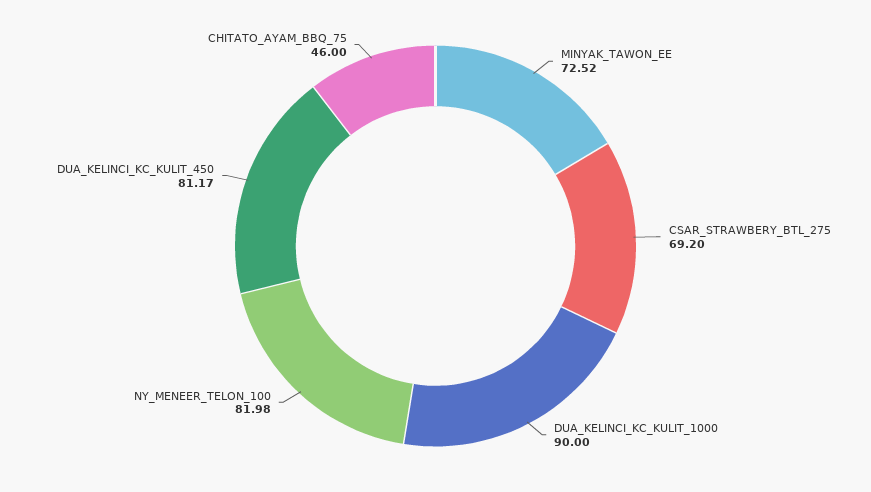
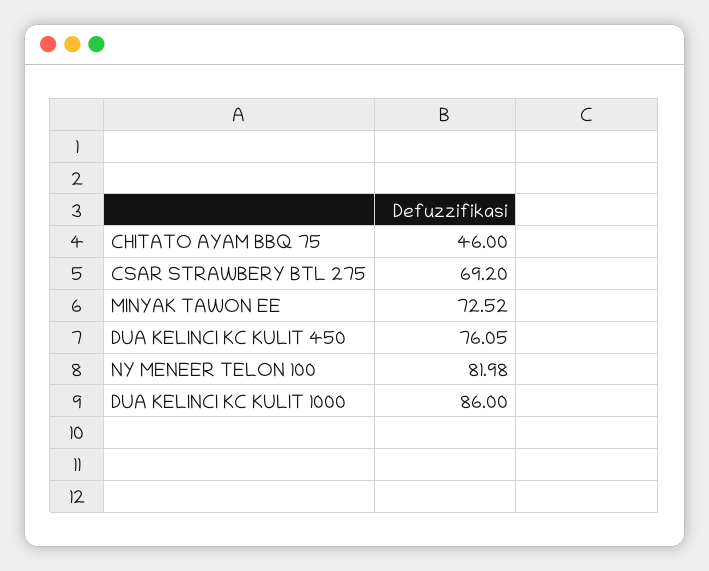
  {
    "MINYAK_TAWON_EE": 72.52,
    "CSAR_STRAWBERY_BTL_275": 69.2,
-   "DUA_KELINCI_KC_KULIT_1000": 90,
+   "DUA_KELINCI_KC_KULIT_1000": 86,
    "NY_MENEER_TELON_100": 81.98,
-   "DUA_KELINCI_KC_KULIT_450": 81.17,
+   "DUA_KELINCI_KC_KULIT_450": 76.05,
    "CHITATO_AYAM_BBQ_75": 46
  }

